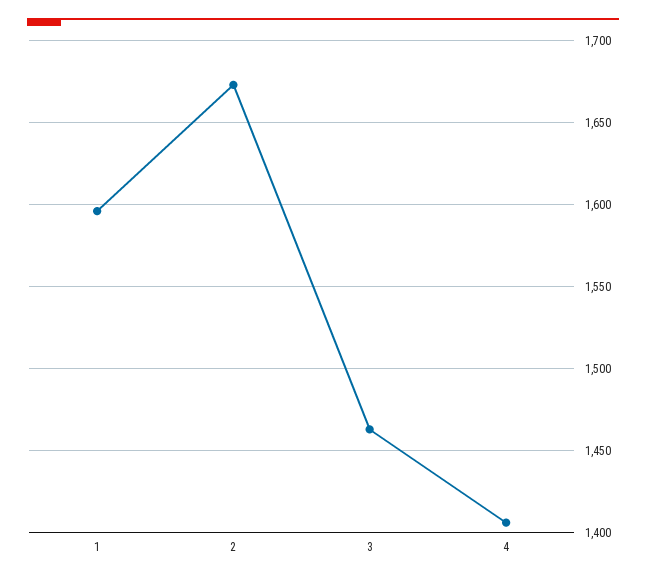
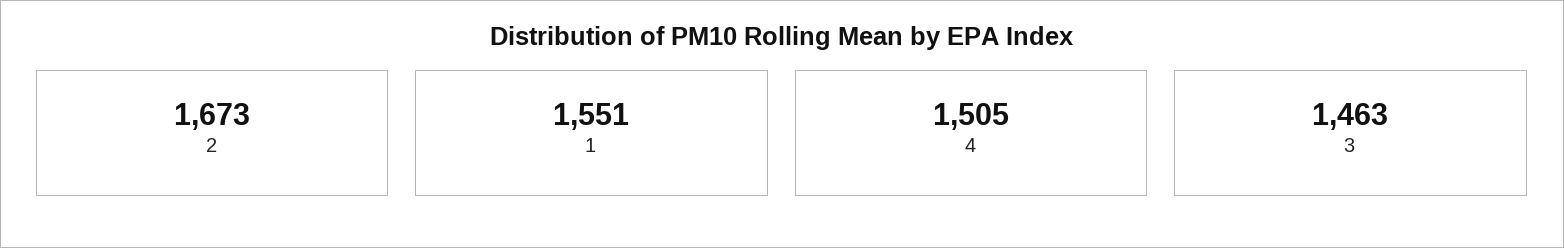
  {
-   "1": 1595,
+   "1": 1551,
    "2": 1673,
    "3": 1463,
-   "4": 1405
+   "4": 1505
  }

